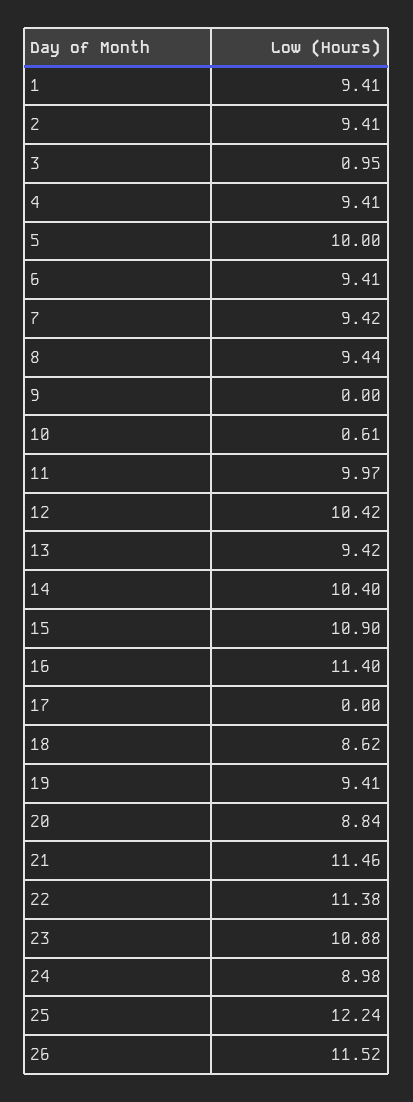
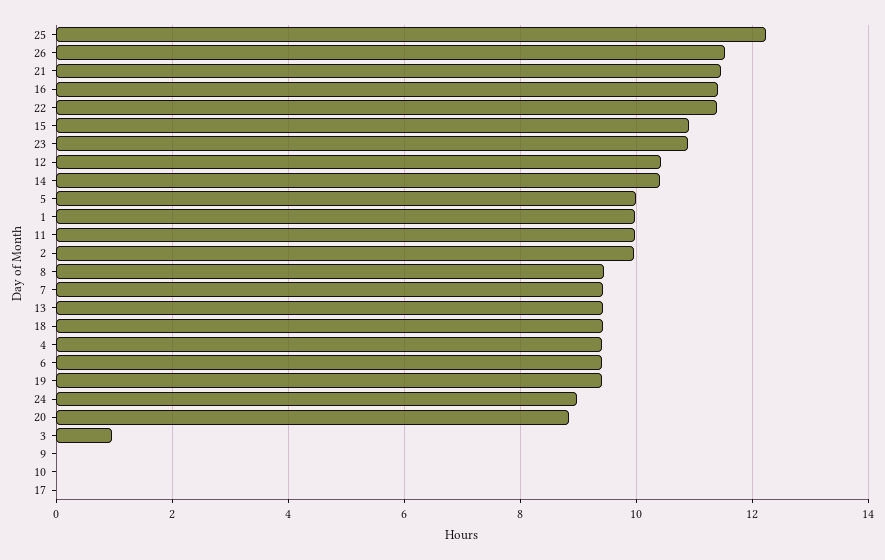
  {
-   "1": 9.41,
+   "1": 10,
-   "2": 9.41,
+   "2": 10,
    "3": 0.95,
    "4": 9.41,
    "5": 10,
    "6": 9.41,
    "7": 9.42,
    "8": 9.44,
    "9": 0,
-   "10": 0.61,
+   "10": 0,
    "11": 9.97,
    "12": 10.42,
    "13": 9.42,
    "14": 10.4,
    "15": 10.9,
    "16": 11.4,
    "17": 0,
-   "18": 8.62,
+   "18": 9.4,
    "19": 9.41,
    "20": 8.84,
    "21": 11.46,
    "22": 11.38,
    "23": 10.88,
    "24": 8.98,
    "25": 12.24,
    "26": 11.52
  }

